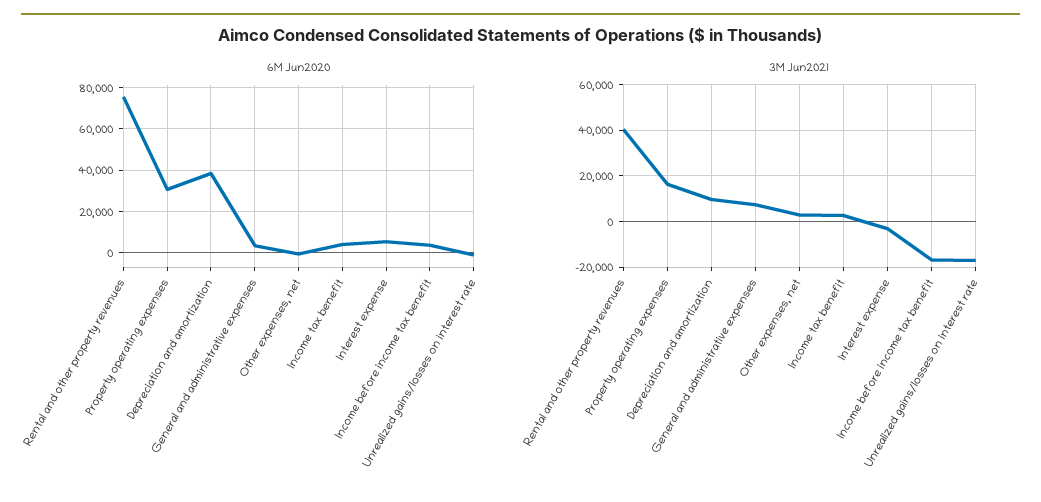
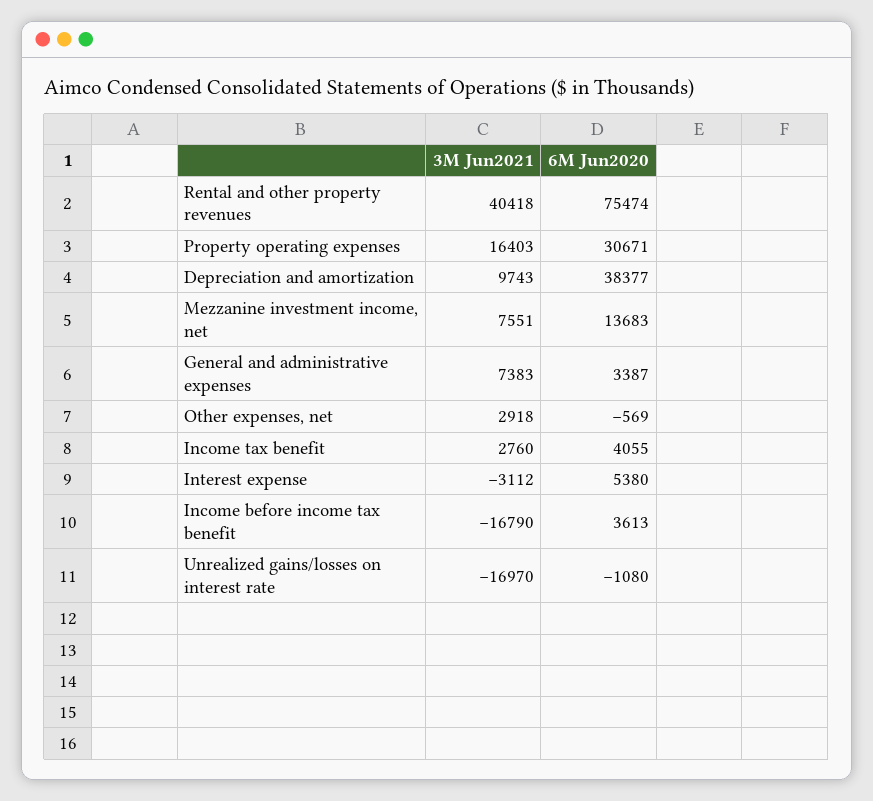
  {
    "6M Jun2020": {
      "Rental and other property revenues": 75474,
      "Property operating expenses": 30671,
      "Depreciation and amortization": 38377,
      "General and administrative expenses": 3387,
      "Other expenses, net": -569,
      "Income tax benefit": 4055,
      "Interest expense": 5380,
      "Income before income tax benefit": 3613,
-     "Unrealized gains/losses on interest rate": -1080
+     "Unrealized gains/losses on interest rate": -1080,
+     "Mezzanine investment income, net": 13683
    },
    "3M Jun2021": {
      "Rental and other property revenues": 40418,
      "Property operating expenses": 16403,
      "Depreciation and amortization": 9743,
      "General and administrative expenses": 7383,
      "Other expenses, net": 2918,
      "Income tax benefit": 2760,
      "Interest expense": -3112,
      "Income before income tax benefit": -16790,
-     "Unrealized gains/losses on interest rate": -16970
+     "Unrealized gains/losses on interest rate": -16970,
+     "Mezzanine investment income, net": 7551
    }
  }

